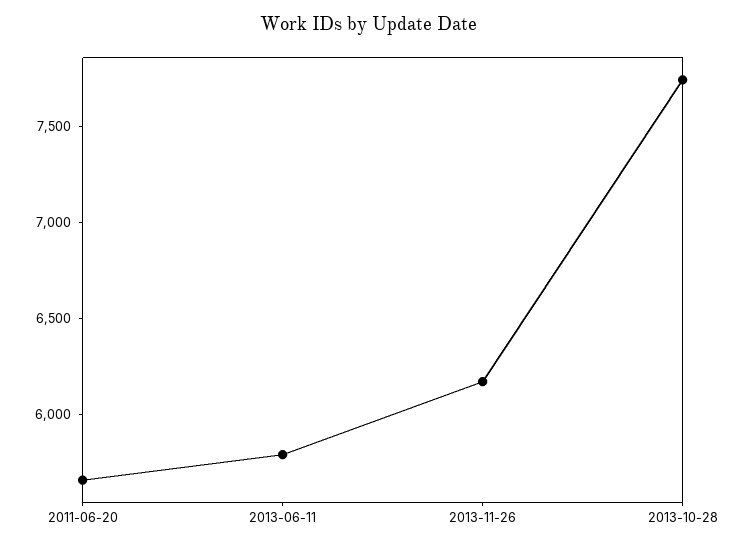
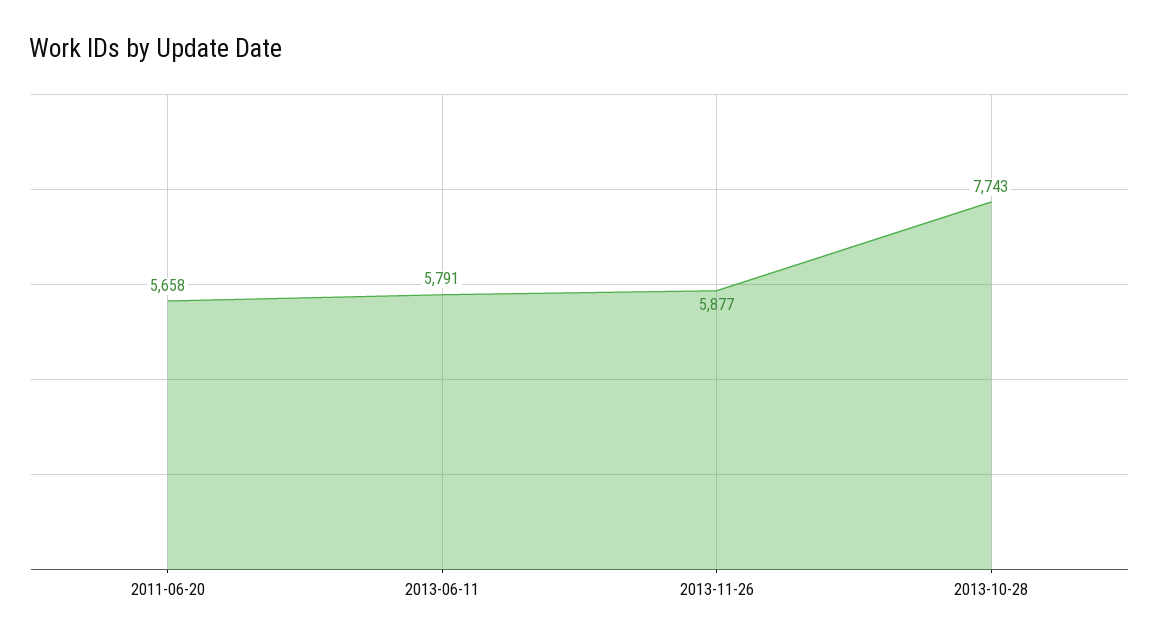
  {
    "2011-06-20": 5658,
    "2013-06-11": 5791,
-   "2013-11-26": 6200,
+   "2013-11-26": 5877,
    "2013-10-28": 7743
  }

